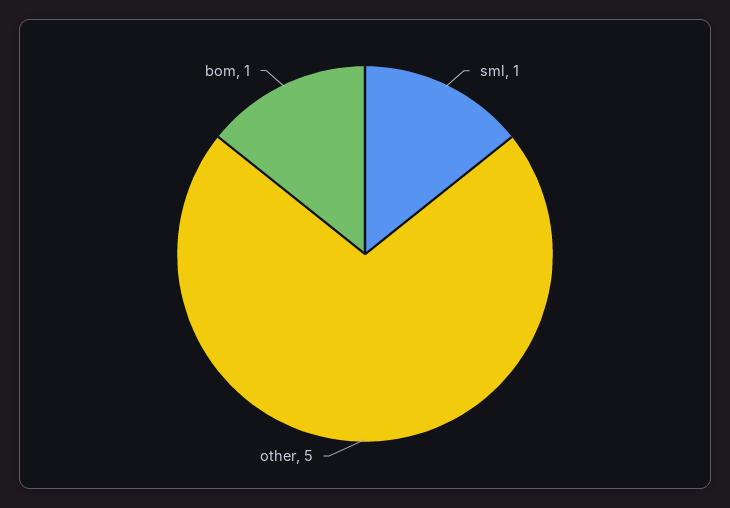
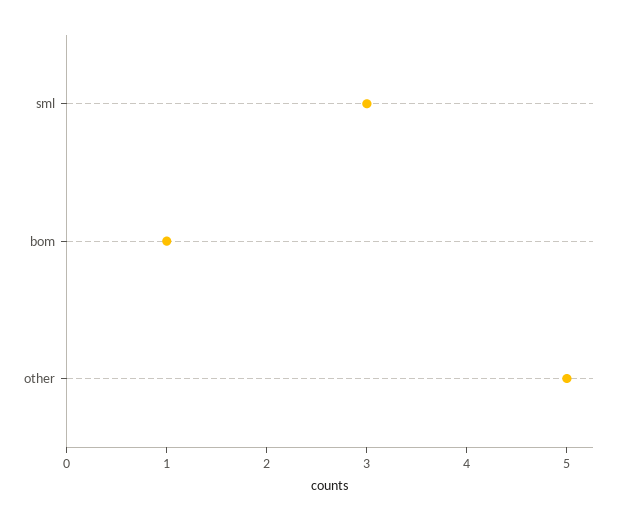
  {
-   "sml": 1,
+   "sml": 3,
    "other": 5,
    "bom": 1
  }

